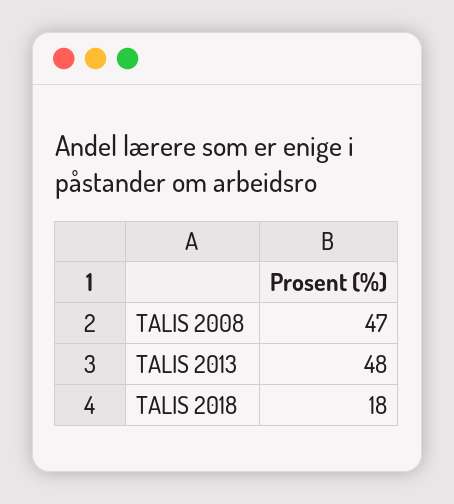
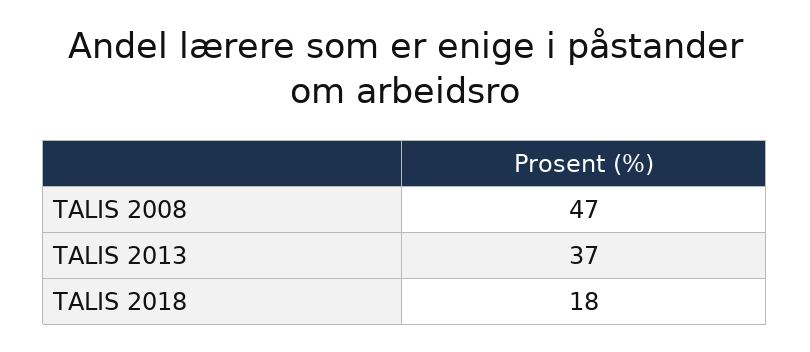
  {
    "TALIS 2008": 47,
-   "TALIS 2013": 48,
+   "TALIS 2013": 37,
    "TALIS 2018": 18
  }

